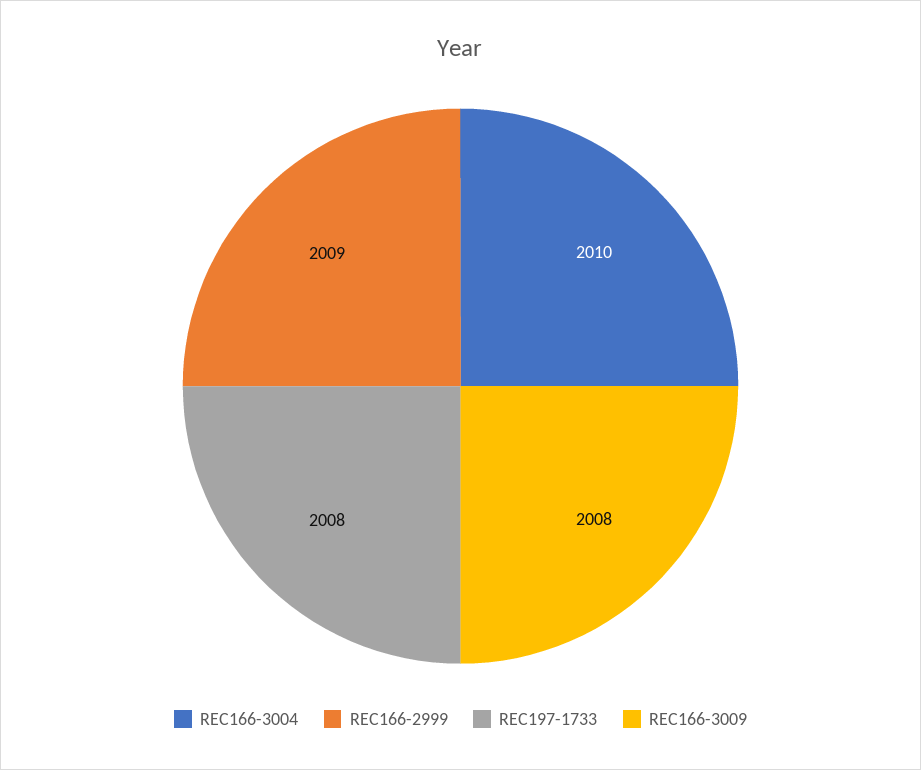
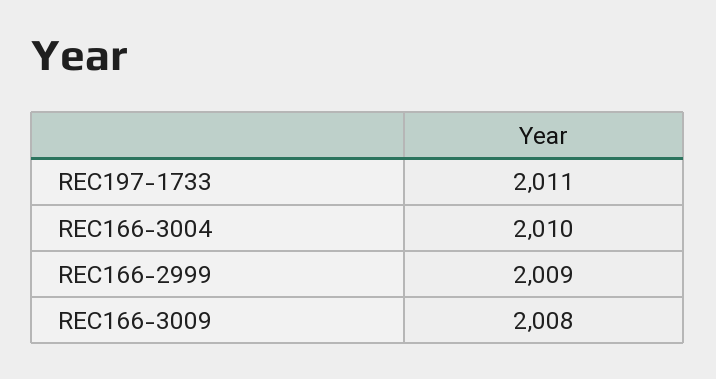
  {
    "REC166-3004": 2010,
    "REC166-2999": 2009,
-   "REC197-1733": 2008,
+   "REC197-1733": 2011,
    "REC166-3009": 2008
  }

